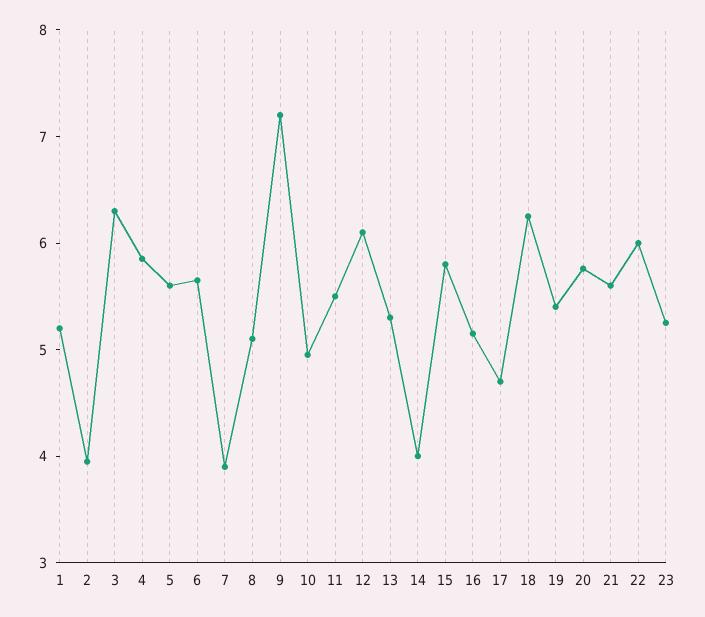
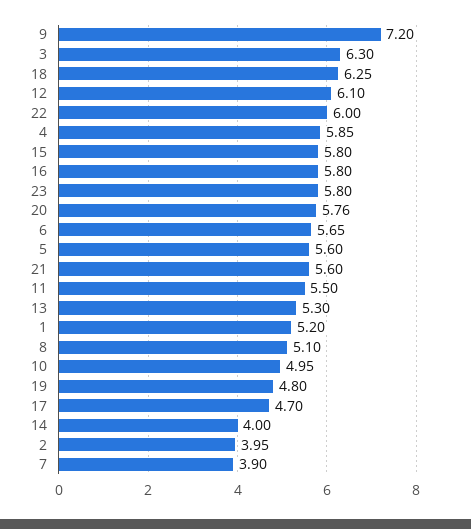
  {
    "1": 5.2,
    "2": 3.95,
    "3": 6.3,
    "4": 5.85,
    "5": 5.6,
    "6": 5.65,
    "7": 3.9,
    "8": 5.1,
    "9": 7.2,
    "10": 4.95,
    "11": 5.5,
    "12": 6.1,
    "13": 5.3,
    "14": 4,
    "15": 5.8,
-   "16": 5.2,
+   "16": 5.8,
    "17": 4.7,
    "18": 6.25,
-   "19": 5.4,
+   "19": 4.8,
    "20": 5.76,
    "21": 5.6,
    "22": 6,
-   "23": 5.2
+   "23": 5.8
  }

